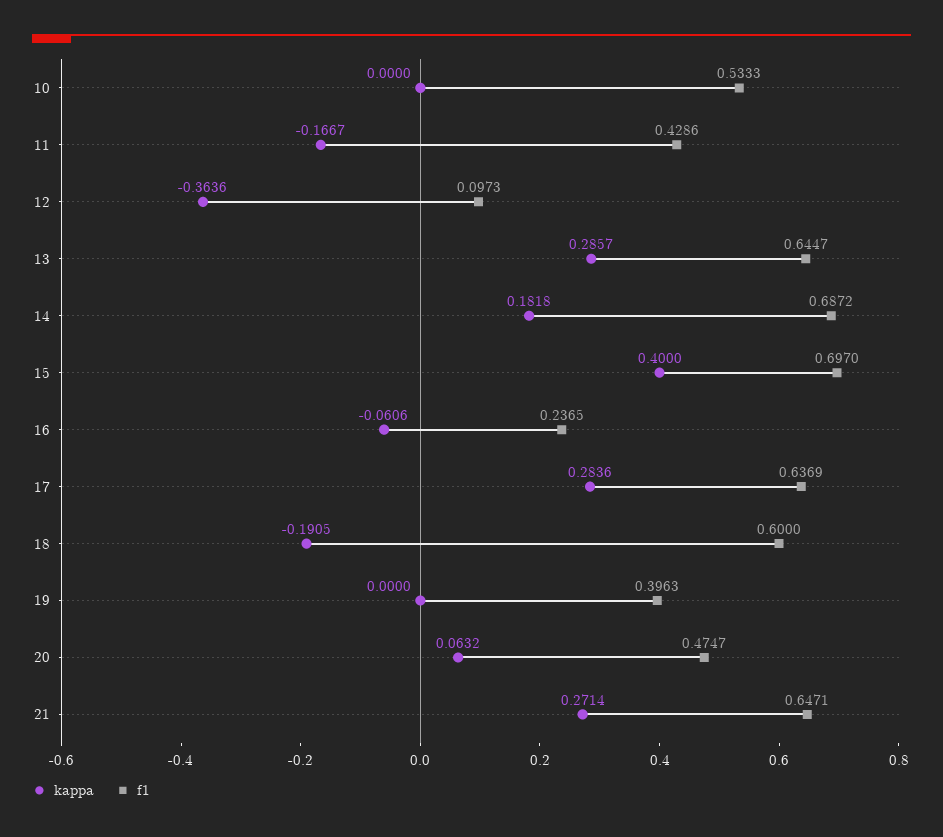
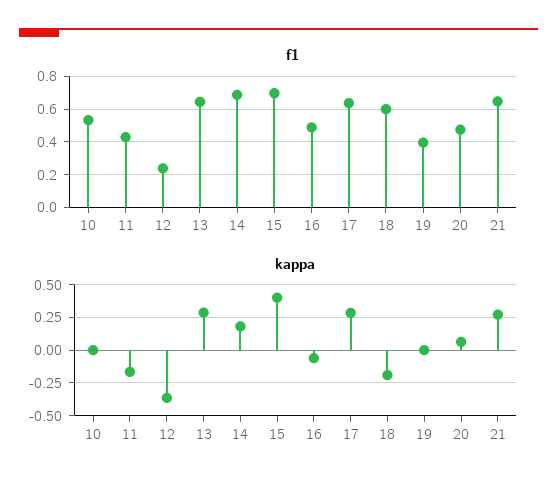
  {
    "kappa": {
      "10": 0,
      "11": -0.1667,
      "12": -0.3636,
      "13": 0.2857,
      "14": 0.1818,
      "15": 0.4,
      "16": -0.0606,
      "17": 0.2836,
      "18": -0.1905,
      "19": 0,
      "20": 0.0632,
      "21": 0.2714
    },
    "f1": {
      "10": 0.5333,
      "11": 0.4286,
-     "12": 0.0973,
+     "12": 0.25,
      "13": 0.6447,
      "14": 0.6872,
      "15": 0.697,
-     "16": 0.2365,
+     "16": 0.5,
      "17": 0.6369,
      "18": 0.6,
      "19": 0.3963,
      "20": 0.4747,
      "21": 0.6471
    }
  }

